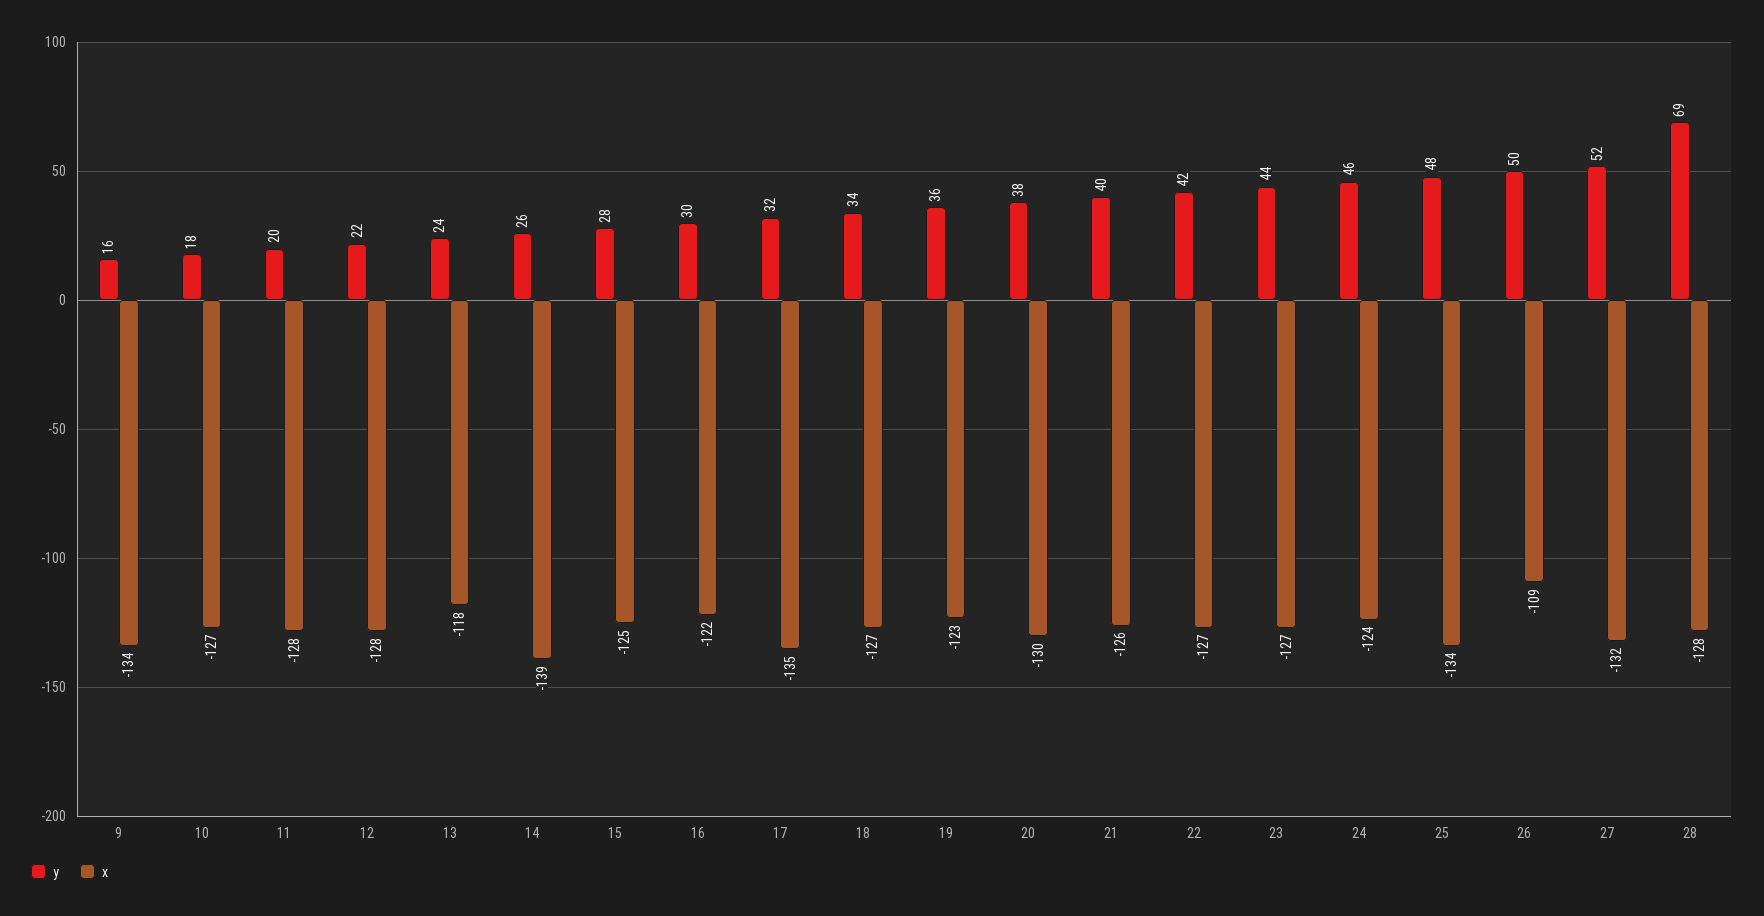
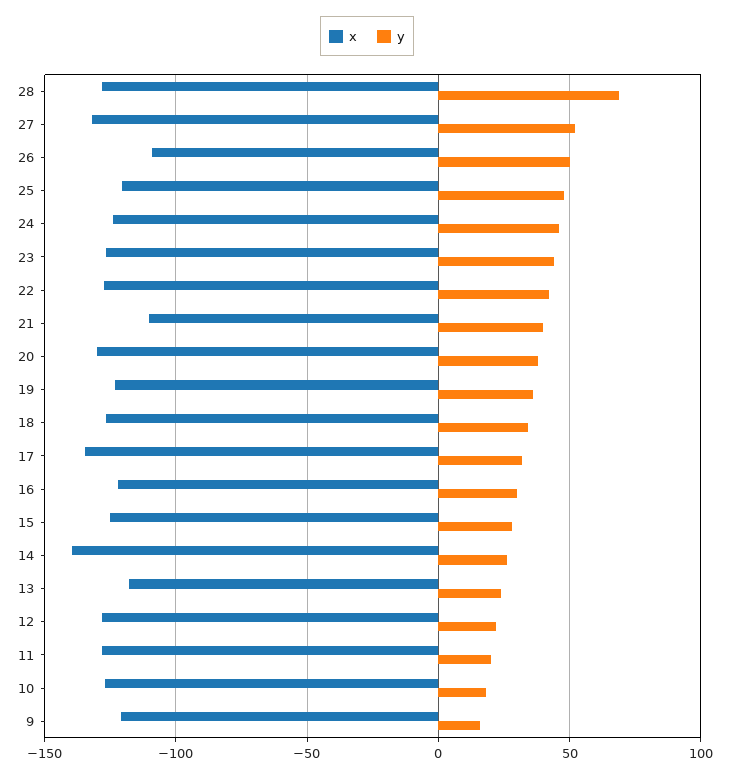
  {
    "y": {
      "9": 16,
      "10": 18,
      "11": 20,
      "12": 22,
      "13": 24,
      "14": 26,
      "15": 28,
      "16": 30,
      "17": 32,
      "18": 34,
      "19": 36,
      "20": 38,
      "21": 40,
      "22": 42,
      "23": 44,
      "24": 46,
      "25": 48,
      "26": 50,
      "27": 52,
      "28": 69
    },
    "x": {
-     "9": -134,
+     "9": -120,
      "10": -127,
      "11": -128,
      "12": -128,
      "13": -118,
      "14": -139,
      "15": -125,
      "16": -122,
      "17": -135,
      "18": -127,
      "19": -123,
      "20": -130,
-     "21": -126,
+     "21": -110,
      "22": -127,
      "23": -127,
      "24": -124,
-     "25": -134,
+     "25": -120,
      "26": -109,
      "27": -132,
      "28": -128
    }
  }

